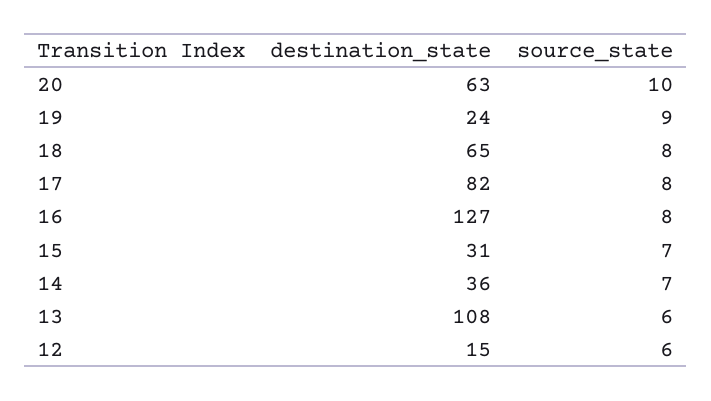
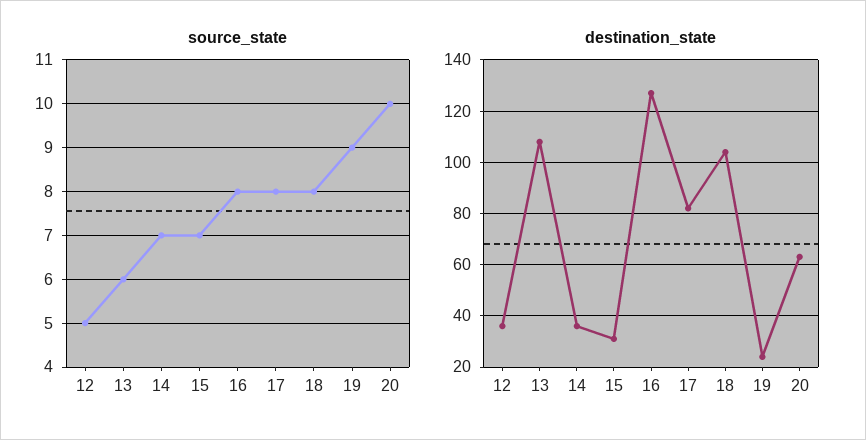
  {
    "destination_state": {
      "20": 63,
      "19": 24,
-     "18": 65,
+     "18": 105,
      "17": 82,
      "16": 127,
      "15": 31,
      "14": 36,
      "13": 108,
-     "12": 15
+     "12": 35
    },
    "source_state": {
      "20": 10,
      "19": 9,
      "18": 8,
      "17": 8,
      "16": 8,
      "15": 7,
      "14": 7,
      "13": 6,
-     "12": 6
+     "12": 5
    }
  }

